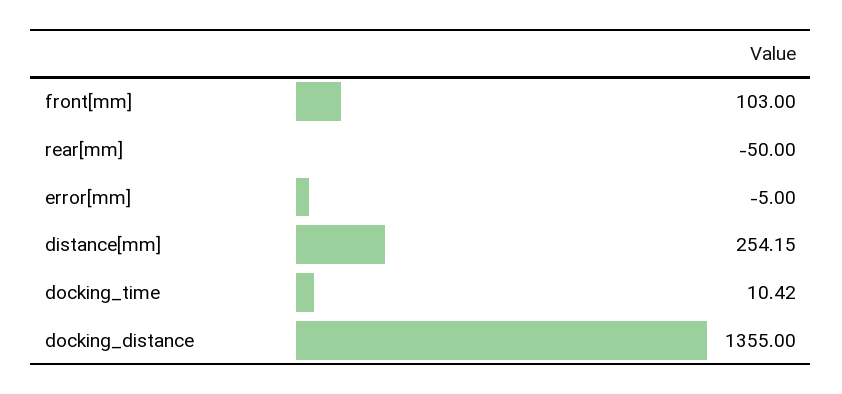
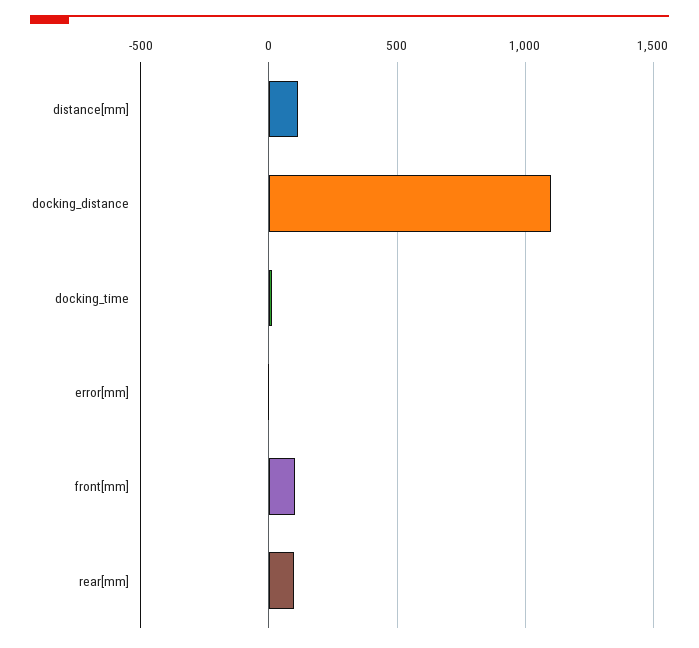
  {
    "front[mm]": 103,
-   "rear[mm]": -50,
+   "rear[mm]": 100,
    "error[mm]": -5,
-   "distance[mm]": 254.15,
+   "distance[mm]": 100,
    "docking_time": 10.42,
-   "docking_distance": 1355
+   "docking_distance": 1100
  }

